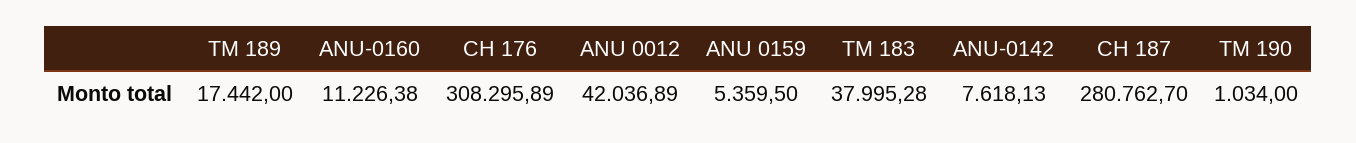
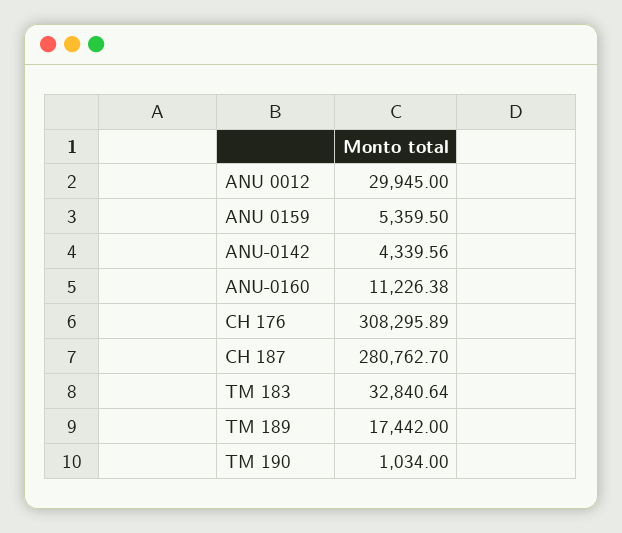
  {
    "TM 189": 17442,
    "ANU-0160": 11226.38,
    "CH 176": 308295.89,
-   "ANU 0012": 42036.89,
+   "ANU 0012": 29945,
    "ANU 0159": 5359.5,
-   "TM 183": 37995.28,
+   "TM 183": 32840.64,
-   "ANU-0142": 7618.13,
+   "ANU-0142": 4339.56,
    "CH 187": 280762.7,
    "TM 190": 1034
  }

